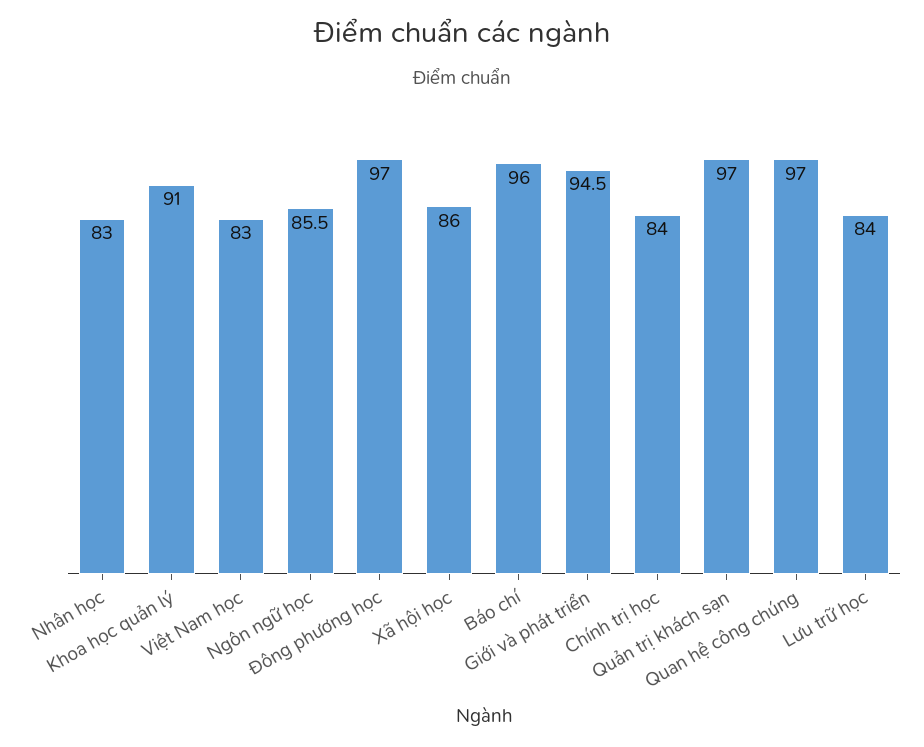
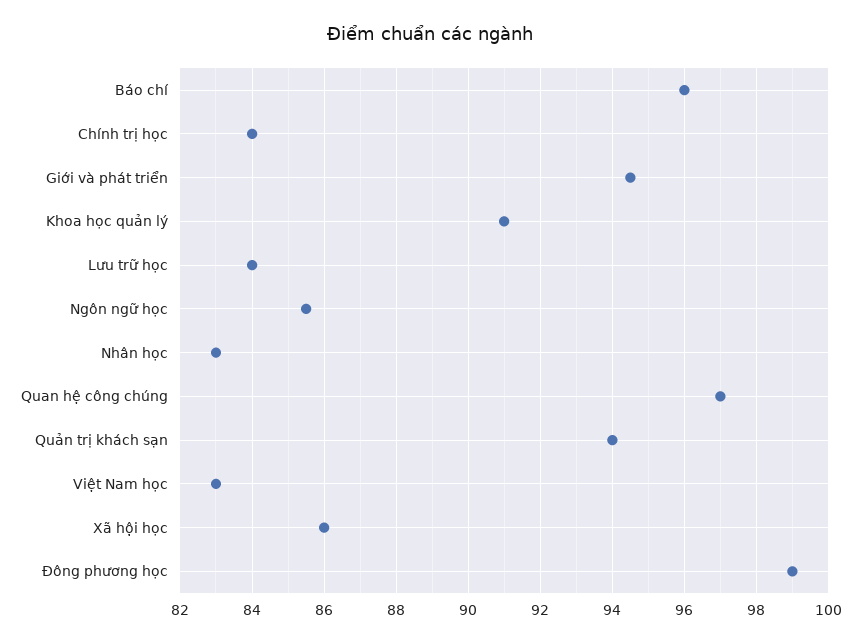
  {
    "Nhân học": 83,
    "Khoa học quản lý": 91,
    "Việt Nam học": 83,
    "Ngôn ngữ học": 85.5,
-   "Đông phương học": 97,
+   "Đông phương học": 99,
    "Xã hội học": 86,
    "Báo chí": 96,
    "Giới và phát triển": 94.5,
    "Chính trị học": 84,
-   "Quản trị khách sạn": 97,
+   "Quản trị khách sạn": 94,
    "Quan hệ công chúng": 97,
    "Lưu trữ học": 84
  }

